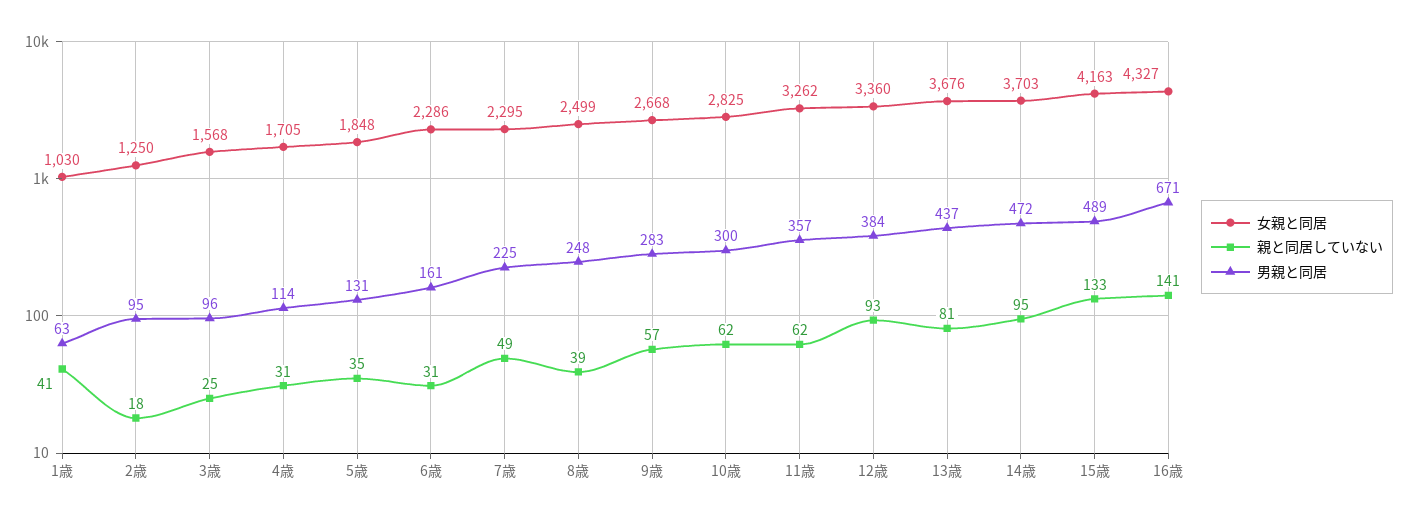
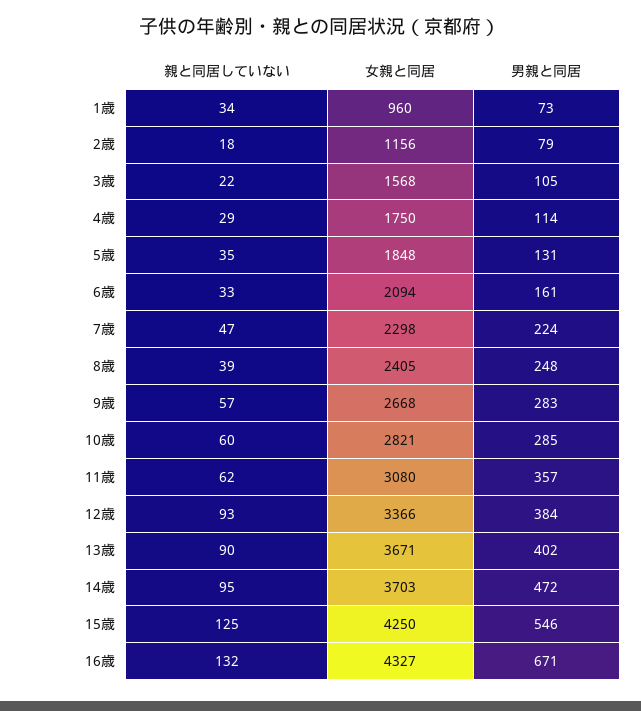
  {
    "女親と同居": {
-     "1歳": 1030,
+     "1歳": 960,
-     "2歳": 1250,
+     "2歳": 1156,
      "3歳": 1568,
-     "4歳": 1705,
+     "4歳": 1750,
      "5歳": 1848,
-     "6歳": 2286,
+     "6歳": 2094,
-     "7歳": 2295,
+     "7歳": 2298,
-     "8歳": 2499,
+     "8歳": 2405,
      "9歳": 2668,
-     "10歳": 2825,
+     "10歳": 2821,
-     "11歳": 3262,
+     "11歳": 3080,
-     "12歳": 3360,
+     "12歳": 3366,
-     "13歳": 3676,
+     "13歳": 3671,
      "14歳": 3703,
-     "15歳": 4163,
+     "15歳": 4250,
      "16歳": 4327
    },
    "親と同居していない": {
-     "1歳": 41,
+     "1歳": 34,
      "2歳": 18,
-     "3歳": 25,
+     "3歳": 22,
-     "4歳": 31,
+     "4歳": 29,
      "5歳": 35,
-     "6歳": 31,
+     "6歳": 33,
-     "7歳": 49,
+     "7歳": 47,
      "8歳": 39,
      "9歳": 57,
-     "10歳": 62,
+     "10歳": 60,
      "11歳": 62,
      "12歳": 93,
-     "13歳": 81,
+     "13歳": 90,
      "14歳": 95,
-     "15歳": 133,
+     "15歳": 125,
-     "16歳": 141
+     "16歳": 132
    },
    "男親と同居": {
-     "1歳": 63,
+     "1歳": 73,
-     "2歳": 95,
+     "2歳": 79,
-     "3歳": 96,
+     "3歳": 105,
      "4歳": 114,
      "5歳": 131,
      "6歳": 161,
-     "7歳": 225,
+     "7歳": 224,
      "8歳": 248,
      "9歳": 283,
-     "10歳": 300,
+     "10歳": 285,
      "11歳": 357,
      "12歳": 384,
-     "13歳": 437,
+     "13歳": 402,
      "14歳": 472,
-     "15歳": 489,
+     "15歳": 546,
      "16歳": 671
    }
  }

